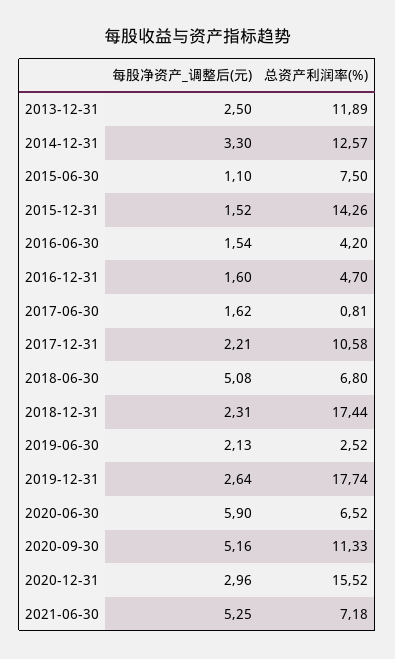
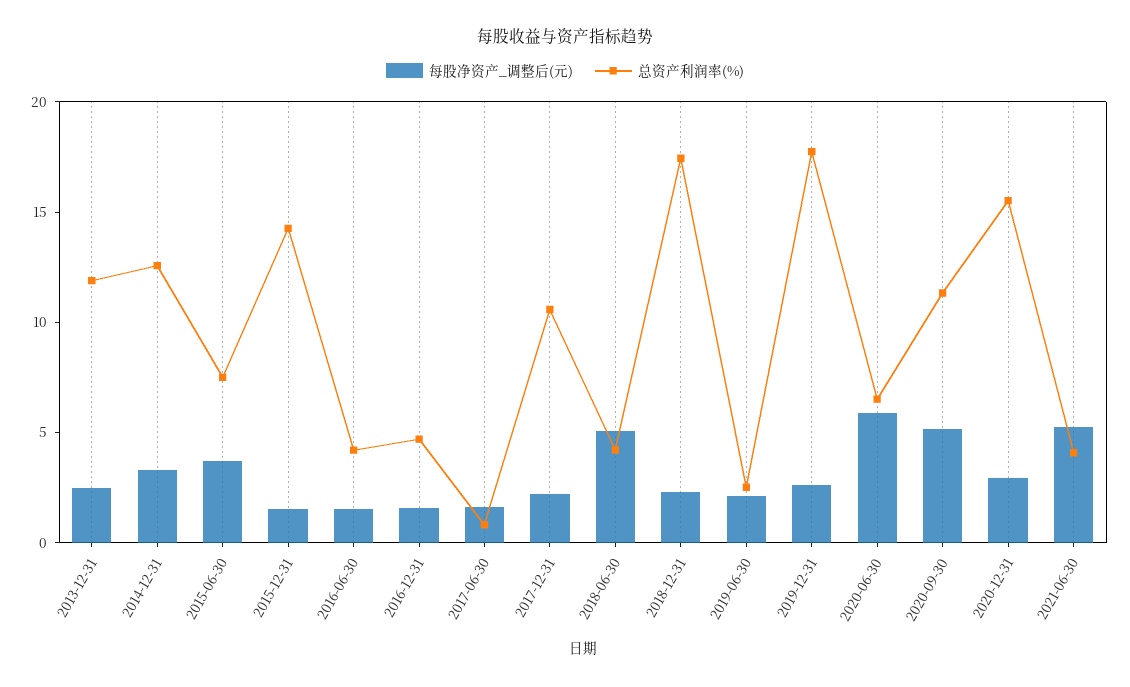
  {
    "每股净资产_调整后(元)": {
      "2013-12-31": 2.5,
      "2014-12-31": 3.3,
-     "2015-06-30": 1.1,
+     "2015-06-30": 4,
      "2015-12-31": 1.52,
      "2016-06-30": 1.54,
      "2016-12-31": 1.6,
      "2017-06-30": 1.62,
      "2017-12-31": 2.21,
      "2018-06-30": 5.08,
      "2018-12-31": 2.31,
      "2019-06-30": 2.13,
      "2019-12-31": 2.64,
      "2020-06-30": 5.9,
      "2020-09-30": 5.16,
      "2020-12-31": 2.96,
      "2021-06-30": 5.25
    },
    "总资产利润率(%)": {
      "2013-12-31": 11.89,
      "2014-12-31": 12.57,
      "2015-06-30": 7.5,
      "2015-12-31": 14.26,
      "2016-06-30": 4.2,
      "2016-12-31": 4.7,
      "2017-06-30": 0.81,
      "2017-12-31": 10.58,
-     "2018-06-30": 6.8,
+     "2018-06-30": 4,
      "2018-12-31": 17.44,
      "2019-06-30": 2.52,
      "2019-12-31": 17.74,
      "2020-06-30": 6.52,
      "2020-09-30": 11.33,
      "2020-12-31": 15.52,
-     "2021-06-30": 7.18
+     "2021-06-30": 4
    }
  }

